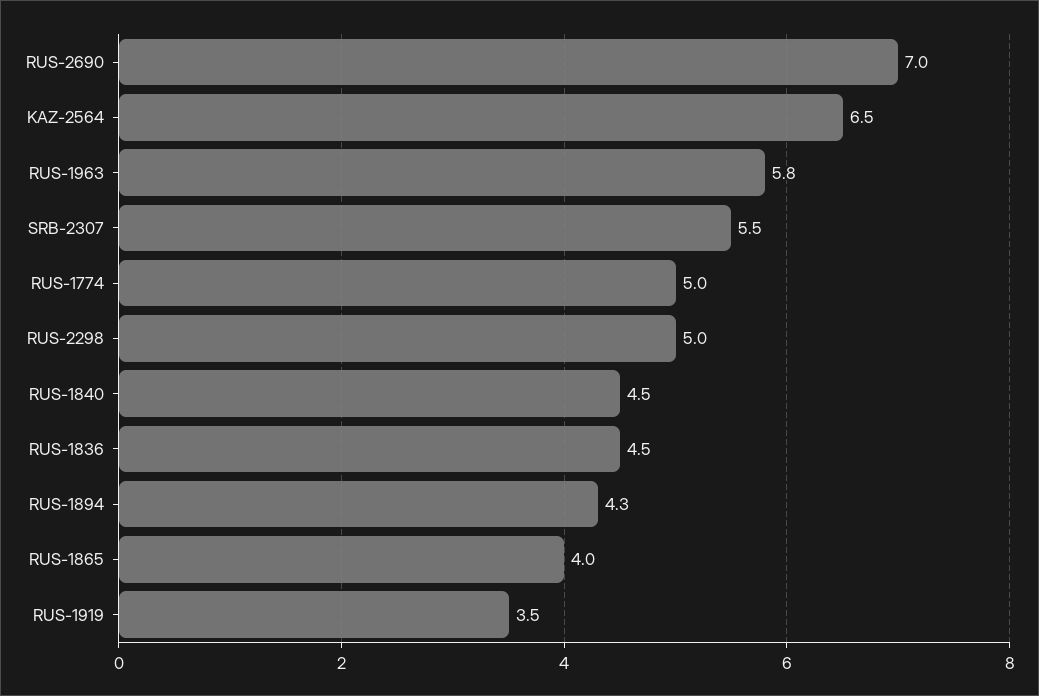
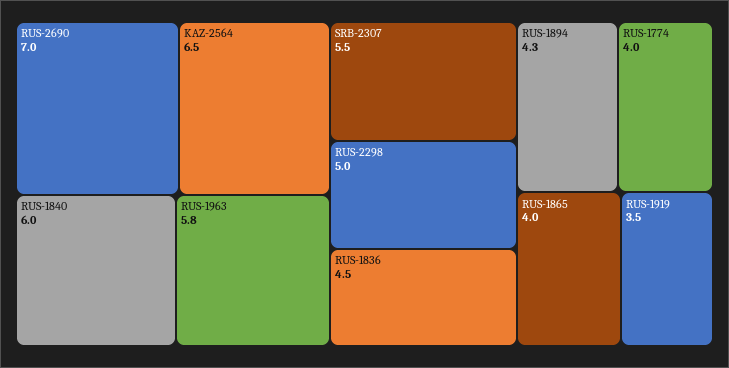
  {
    "RUS-2690": 7,
    "KAZ-2564": 6.5,
    "RUS-1963": 5.8,
    "SRB-2307": 5.5,
-   "RUS-1774": 5,
+   "RUS-1774": 4,
    "RUS-2298": 5,
-   "RUS-1840": 4.5,
+   "RUS-1840": 6,
    "RUS-1836": 4.5,
    "RUS-1894": 4.3,
    "RUS-1865": 4,
    "RUS-1919": 3.5
  }

